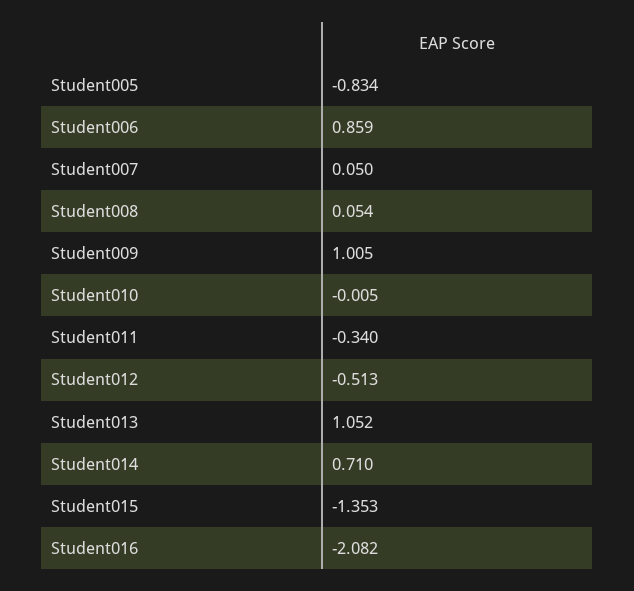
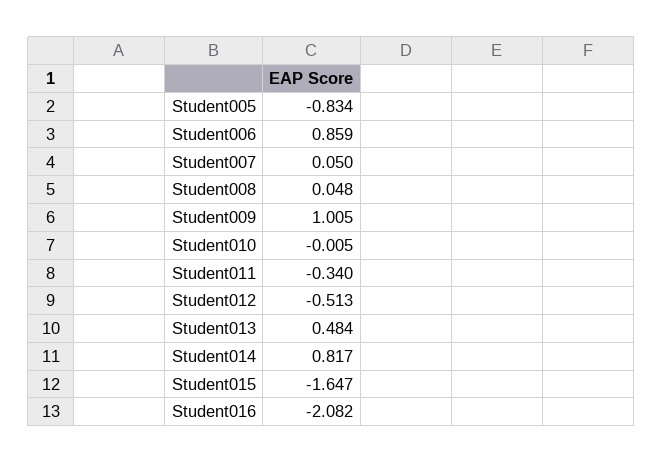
  {
    "Student005": -0.834,
    "Student006": 0.859,
    "Student007": 0.05,
-   "Student008": 0.054,
+   "Student008": 0.048,
    "Student009": 1.005,
    "Student010": -0.005,
    "Student011": -0.34,
    "Student012": -0.513,
-   "Student013": 1.052,
+   "Student013": 0.484,
-   "Student014": 0.71,
+   "Student014": 0.817,
-   "Student015": -1.353,
+   "Student015": -1.647,
    "Student016": -2.082
  }

